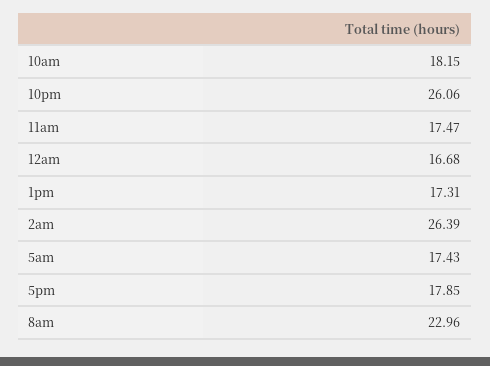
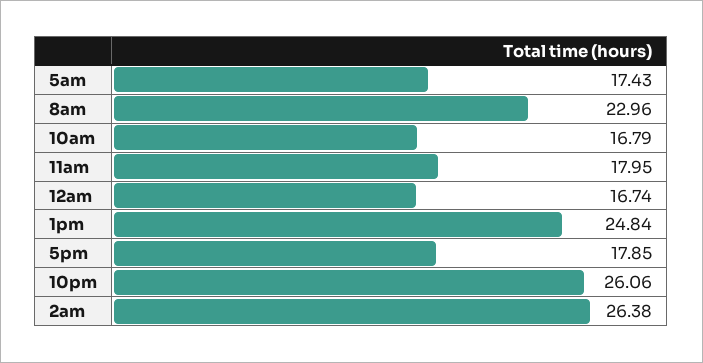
  {
-   "10am": 18.15,
+   "10am": 16.79,
    "10pm": 26.06,
-   "11am": 17.47,
+   "11am": 17.95,
-   "12am": 16.68,
+   "12am": 16.74,
-   "1pm": 17.31,
+   "1pm": 24.84,
-   "2am": 26.39,
+   "2am": 26.38,
    "5am": 17.43,
    "5pm": 17.85,
    "8am": 22.96
  }

